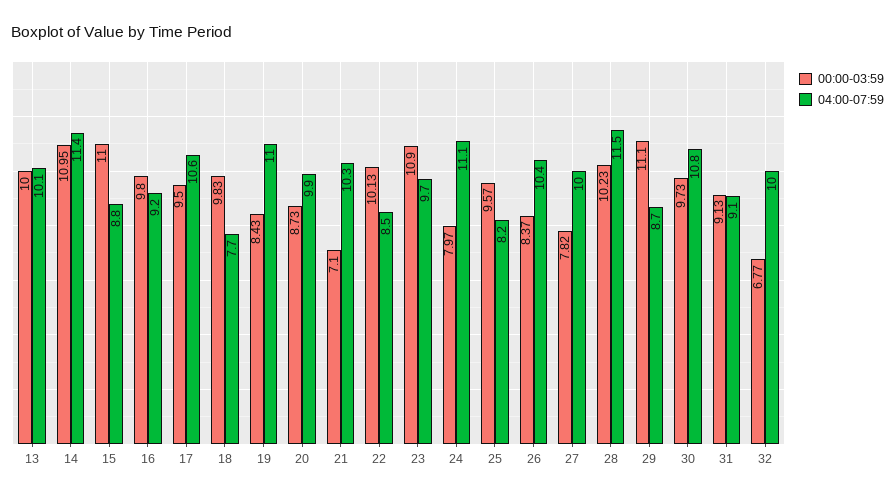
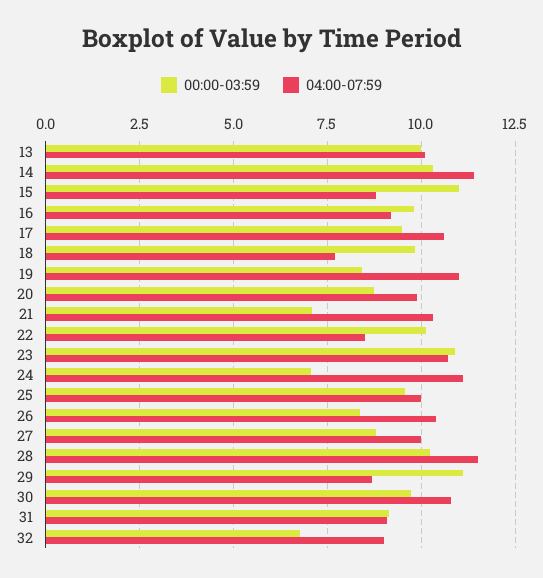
  {
    "00:00-03:59": {
      "13": 10,
-     "14": 10.95,
+     "14": 10.25,
      "15": 11,
      "16": 9.8,
      "17": 9.5,
      "18": 9.83,
      "19": 8.43,
      "20": 8.73,
      "21": 7.1,
      "22": 10.13,
      "23": 10.9,
-     "24": 7.97,
+     "24": 7,
      "25": 9.57,
      "26": 8.37,
-     "27": 7.82,
+     "27": 8.75,
      "28": 10.23,
      "29": 11.1,
      "30": 9.73,
      "31": 9.13,
      "32": 6.77
    },
    "04:00-07:59": {
      "13": 10.1,
      "14": 11.4,
      "15": 8.8,
      "16": 9.2,
      "17": 10.6,
      "18": 7.7,
      "19": 11,
      "20": 9.9,
      "21": 10.3,
      "22": 8.5,
-     "23": 9.7,
+     "23": 10.75,
      "24": 11.1,
-     "25": 8.2,
+     "25": 10,
      "26": 10.4,
      "27": 10,
      "28": 11.5,
      "29": 8.7,
      "30": 10.8,
      "31": 9.1,
-     "32": 10
+     "32": 9
    }
  }

